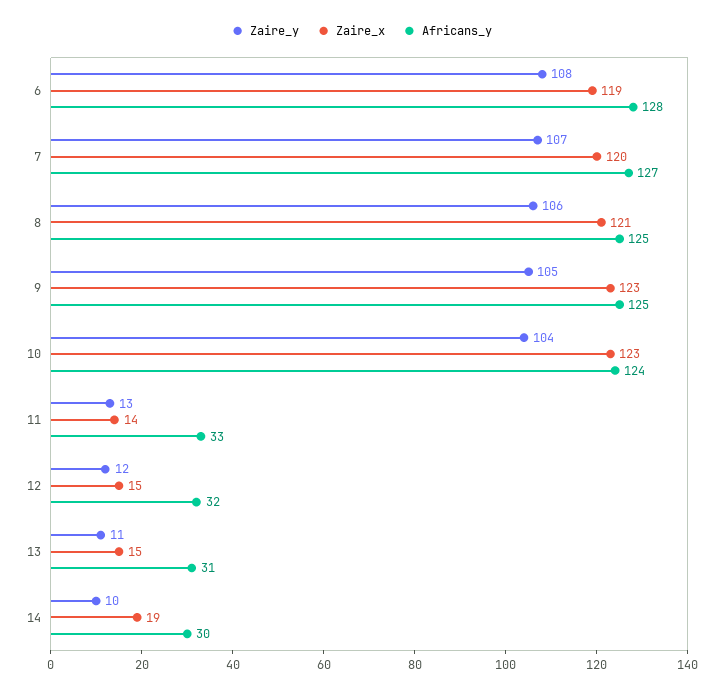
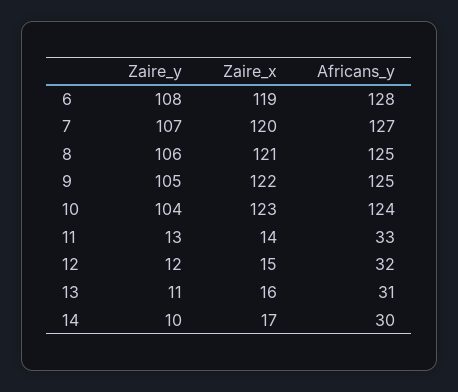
  {
    "Zaire_y": {
      "6": 108,
      "7": 107,
      "8": 106,
      "9": 105,
      "10": 104,
      "11": 13,
      "12": 12,
      "13": 11,
      "14": 10
    },
    "Zaire_x": {
      "6": 119,
      "7": 120,
      "8": 121,
-     "9": 123,
+     "9": 122,
      "10": 123,
      "11": 14,
      "12": 15,
-     "13": 15,
+     "13": 16,
-     "14": 19
+     "14": 17
    },
    "Africans_y": {
      "6": 128,
      "7": 127,
      "8": 125,
      "9": 125,
      "10": 124,
      "11": 33,
      "12": 32,
      "13": 31,
      "14": 30
    }
  }

